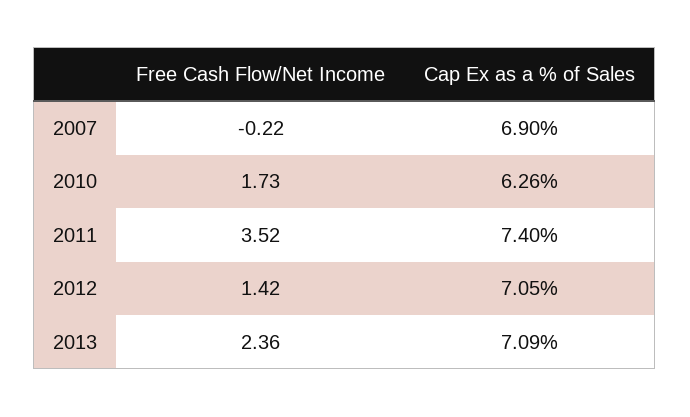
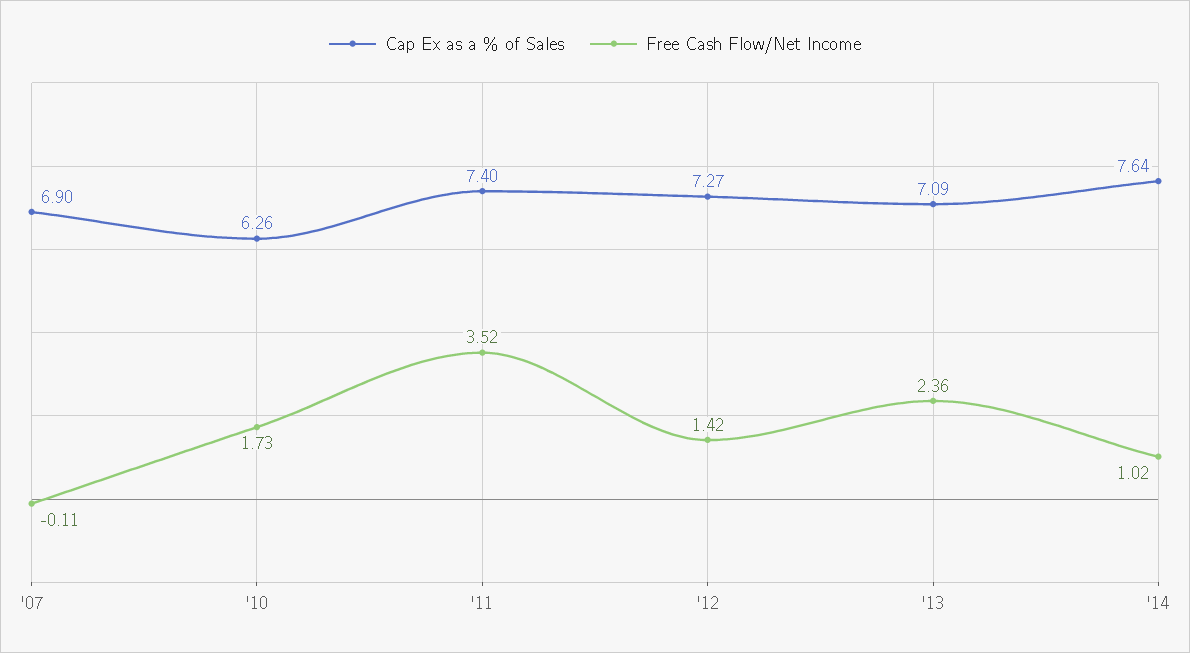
  {
    "Free Cash Flow/Net Income": {
-     "2007": -0.22,
+     "2007": -0.11,
      "2010": 1.73,
      "2011": 3.52,
      "2012": 1.42,
-     "2013": 2.36
+     "2013": 2.36,
+     "'14": 1.02
    },
    "Cap Ex as a % of Sales": {
      "2007": 6.9,
      "2010": 6.26,
      "2011": 7.4,
-     "2012": 7.05,
+     "2012": 7.27,
-     "2013": 7.09
+     "2013": 7.09,
+     "'14": 7.64
    }
  }

